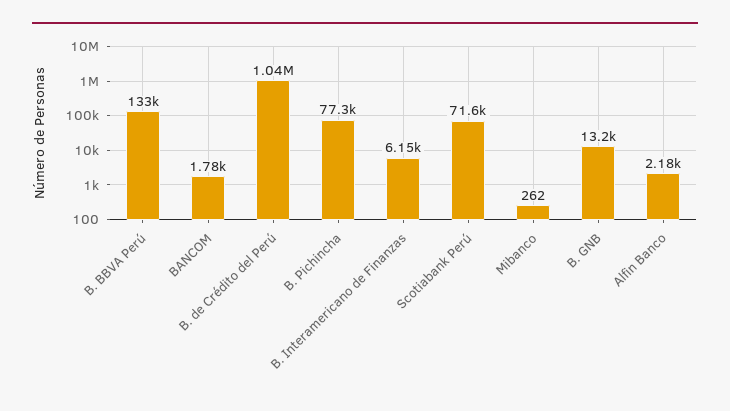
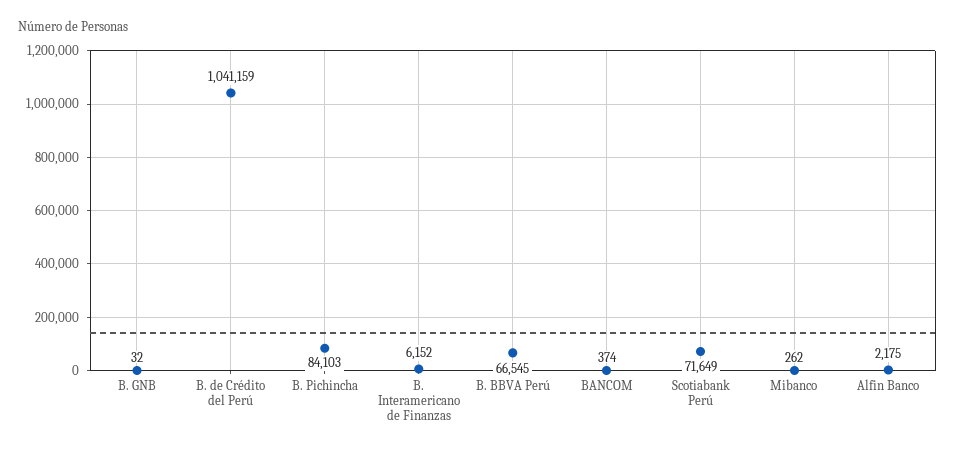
  {
-   "B. BBVA Perú": 133000,
+   "B. BBVA Perú": 66545,
-   "BANCOM": 1780,
+   "BANCOM": 374,
    "B. de Crédito del Perú": 1041159,
-   "B. Pichincha": 77300,
+   "B. Pichincha": 84103,
    "B. Interamericano de Finanzas": 6152,
    "Scotiabank Perú": 71649,
    "Mibanco": 262,
-   "B. GNB": 13200,
+   "B. GNB": 32,
    "Alfin Banco": 2175
  }

